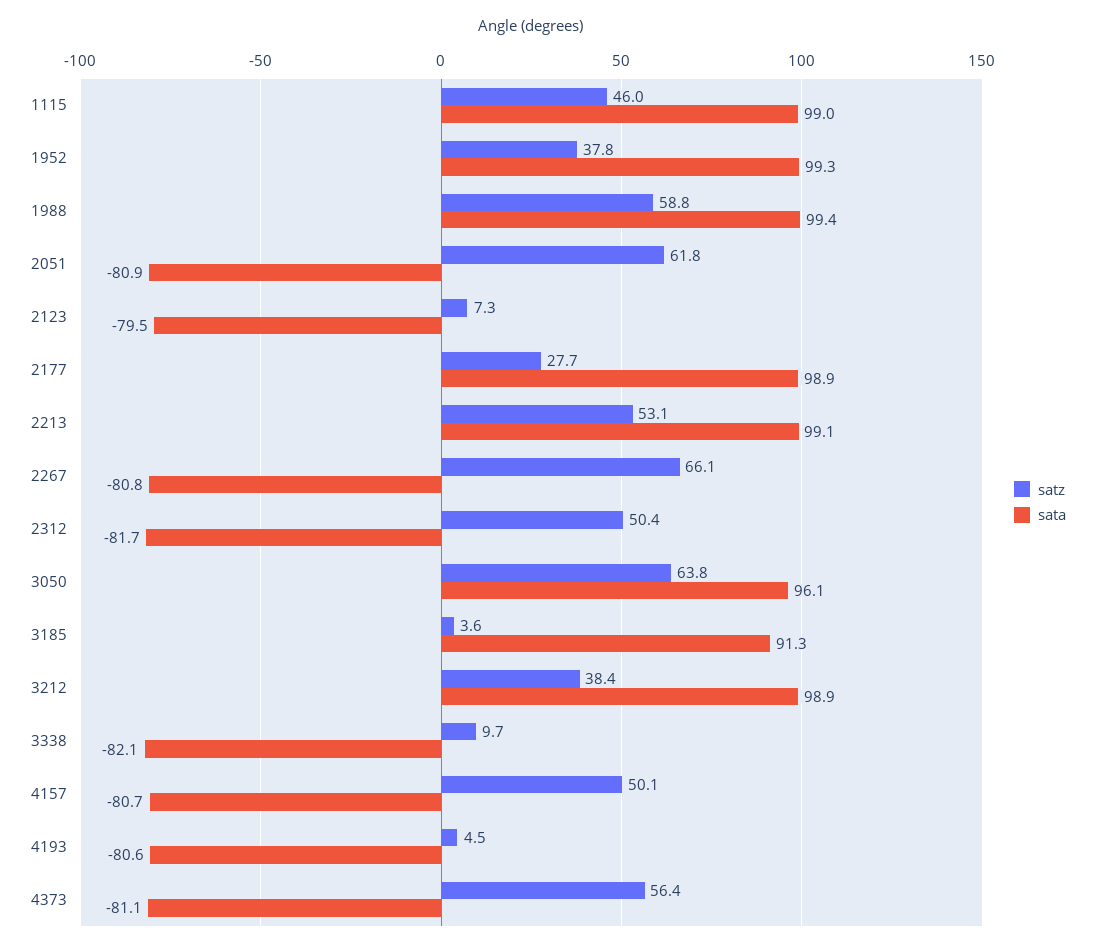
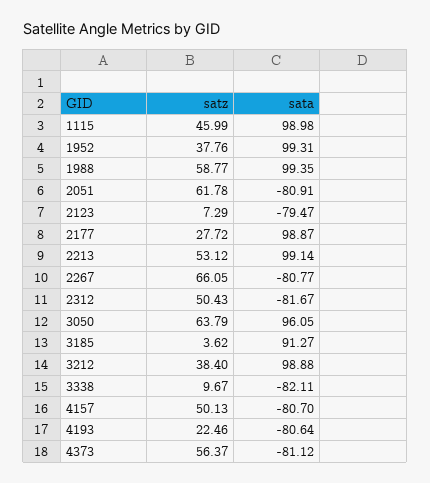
  {
    "satz": {
      "1115": 45.99,
      "1952": 37.76,
      "1988": 58.77,
      "2051": 61.78,
      "2123": 7.29,
      "2177": 27.72,
      "2213": 53.12,
      "2267": 66.05,
      "2312": 50.43,
      "3050": 63.79,
      "3185": 3.62,
      "3212": 38.4,
      "3338": 9.67,
      "4157": 50.13,
-     "4193": 4.5,
+     "4193": 22.46,
      "4373": 56.37
    },
    "sata": {
      "1115": 98.98,
      "1952": 99.31,
      "1988": 99.35,
      "2051": -80.91,
      "2123": -79.47,
      "2177": 98.87,
      "2213": 99.14,
      "2267": -80.77,
      "2312": -81.67,
      "3050": 96.05,
      "3185": 91.27,
      "3212": 98.88,
      "3338": -82.11,
      "4157": -80.7,
      "4193": -80.64,
      "4373": -81.12
    }
  }

